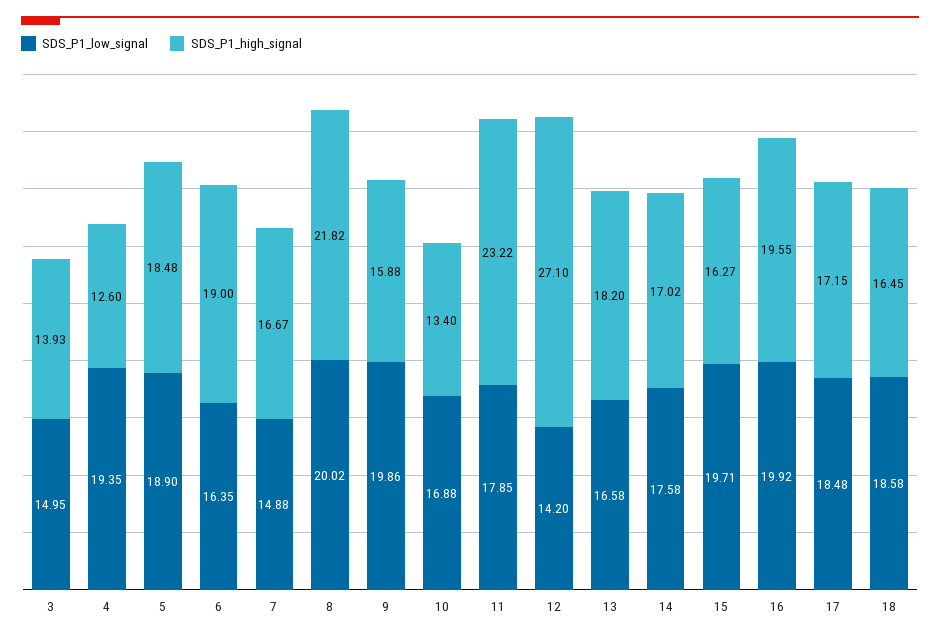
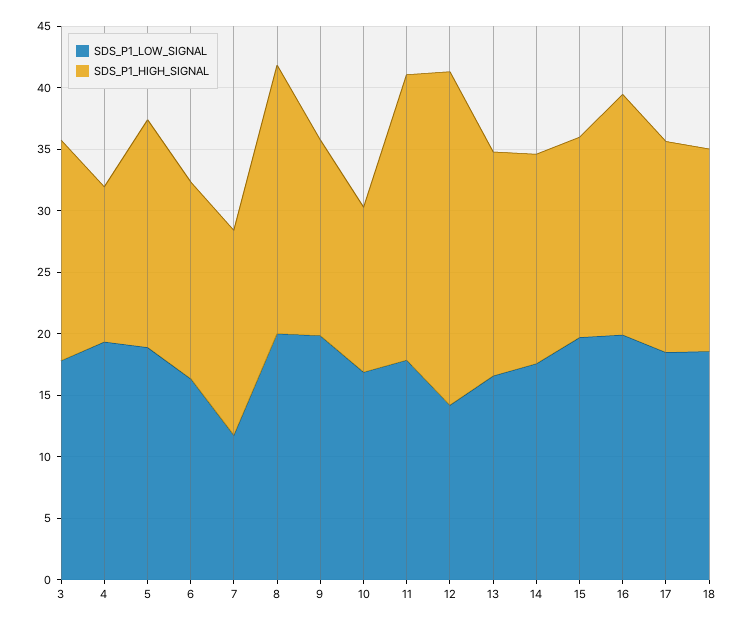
  {
    "SDS_P1_low_signal": {
-     "3": 14.95,
+     "3": 18,
      "4": 19.35,
      "5": 18.9,
      "6": 16.35,
-     "7": 14.88,
+     "7": 12,
      "8": 20.02,
      "9": 19.86,
      "10": 16.88,
      "11": 17.85,
      "12": 14.2,
      "13": 16.58,
      "14": 17.58,
      "15": 19.71,
      "16": 19.92,
      "17": 18.48,
      "18": 18.58
    },
    "SDS_P1_high_signal": {
-     "3": 13.93,
+     "3": 18,
      "4": 12.6,
      "5": 18.48,
-     "6": 19,
+     "6": 16,
      "7": 16.67,
      "8": 21.82,
      "9": 15.88,
      "10": 13.4,
      "11": 23.22,
      "12": 27.1,
      "13": 18.2,
      "14": 17.02,
      "15": 16.27,
      "16": 19.55,
      "17": 17.15,
      "18": 16.45
    }
  }

